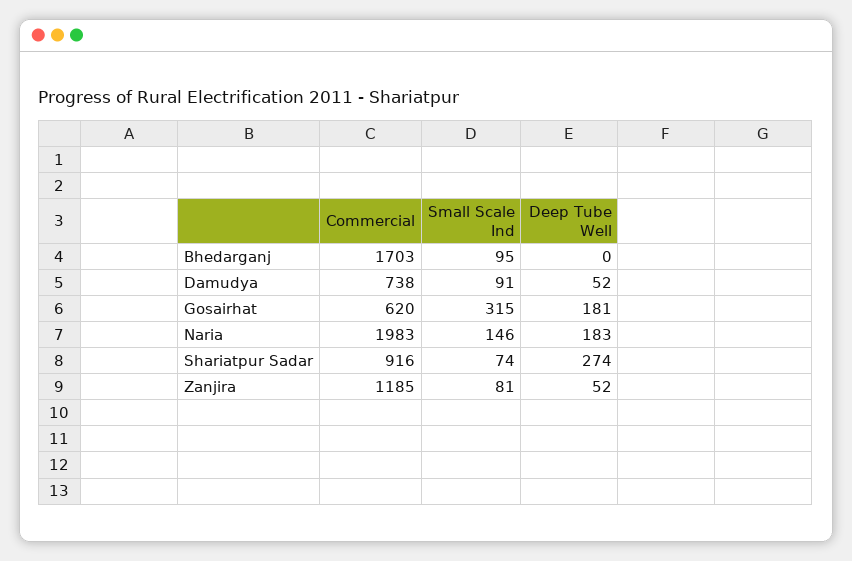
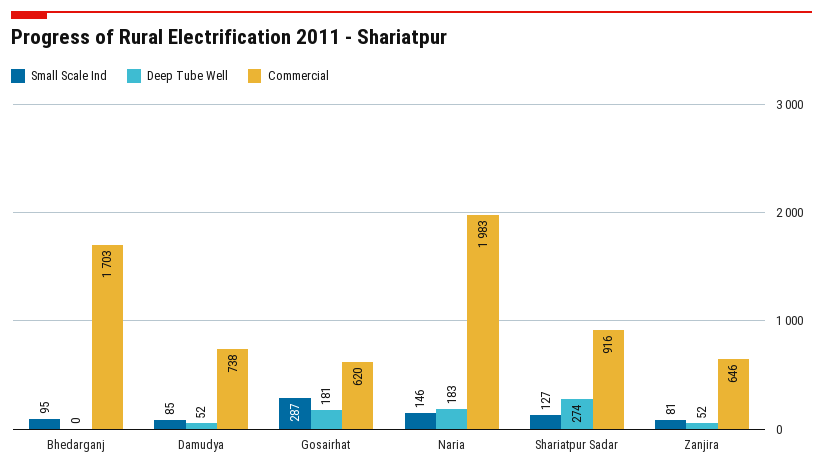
  {
    "Commercial": {
      "Bhedarganj": 1703,
      "Damudya": 738,
      "Gosairhat": 620,
      "Naria": 1983,
      "Shariatpur Sadar": 916,
-     "Zanjira": 1185
+     "Zanjira": 646
    },
    "Small Scale Ind": {
      "Bhedarganj": 95,
-     "Damudya": 91,
+     "Damudya": 85,
-     "Gosairhat": 315,
+     "Gosairhat": 287,
      "Naria": 146,
-     "Shariatpur Sadar": 74,
+     "Shariatpur Sadar": 127,
      "Zanjira": 81
    },
    "Deep Tube Well": {
      "Bhedarganj": 0,
      "Damudya": 52,
      "Gosairhat": 181,
      "Naria": 183,
      "Shariatpur Sadar": 274,
      "Zanjira": 52
    }
  }

